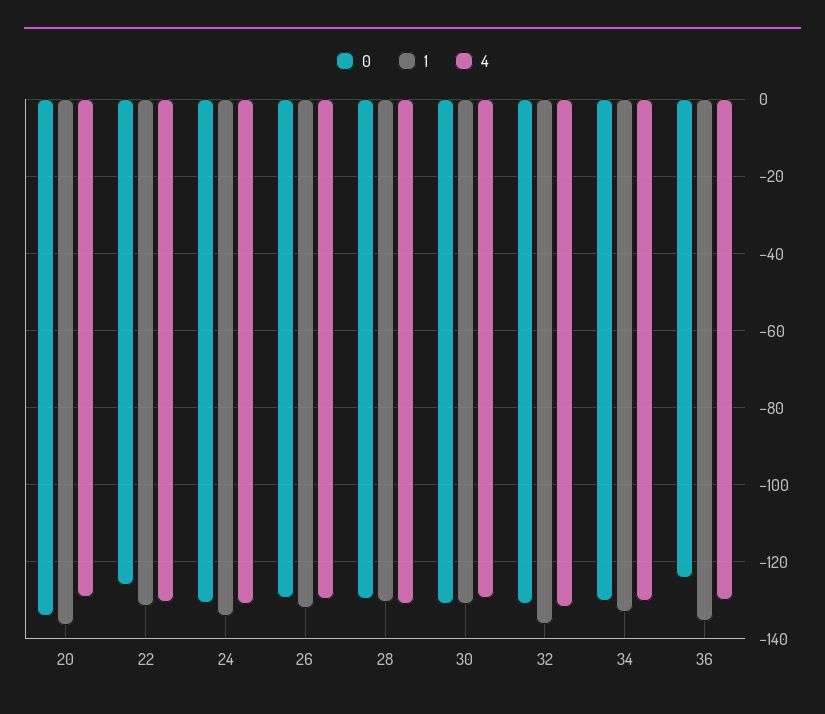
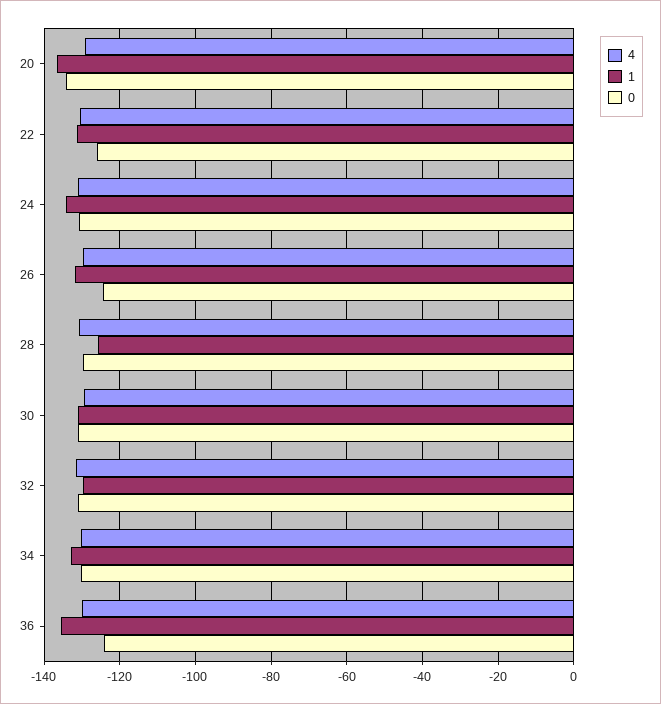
  {
    "0": {
      "20": -134,
      "22": -126,
      "24": -130,
-     "26": -130,
+     "26": -124,
      "28": -130,
      "30": -132,
      "32": -132,
      "34": -130,
      "36": -124
    },
    "1": {
      "20": -136,
      "22": -132,
      "24": -134,
      "26": -132,
-     "28": -130,
+     "28": -126,
      "30": -132,
-     "32": -136,
+     "32": -130,
      "34": -132,
      "36": -136
    },
    "4": {
      "20": -130,
      "22": -130,
      "24": -132,
      "26": -130,
      "28": -130,
      "30": -130,
      "32": -132,
      "34": -130,
      "36": -130
    }
  }

